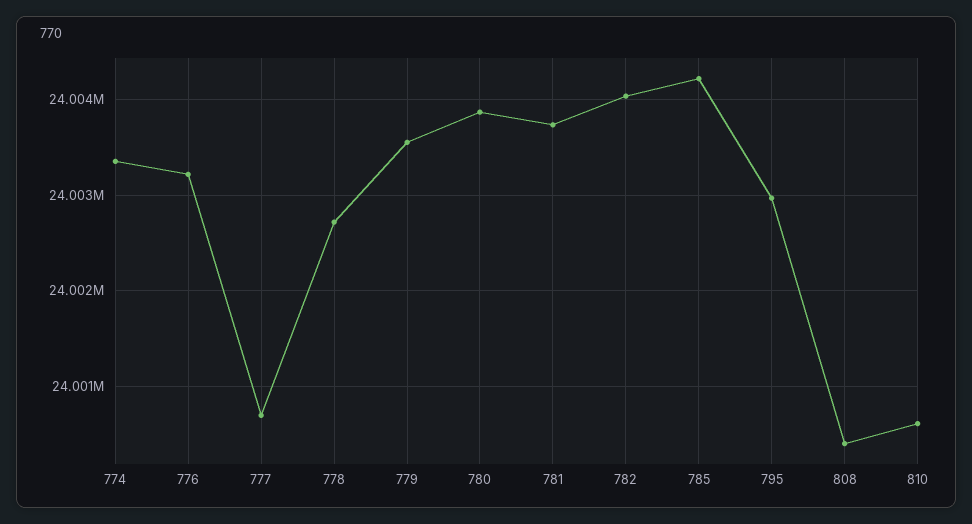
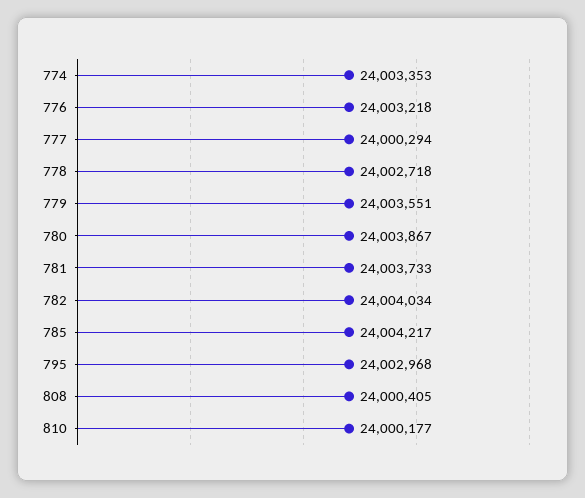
  {
    "774": 24003353,
    "776": 24003218,
-   "777": 24000700,
+   "777": 24000294,
    "778": 24002718,
    "779": 24003551,
    "780": 24003867,
    "781": 24003733,
    "782": 24004034,
    "785": 24004217,
    "795": 24002968,
    "808": 24000405,
-   "810": 24000600
+   "810": 24000177
  }

